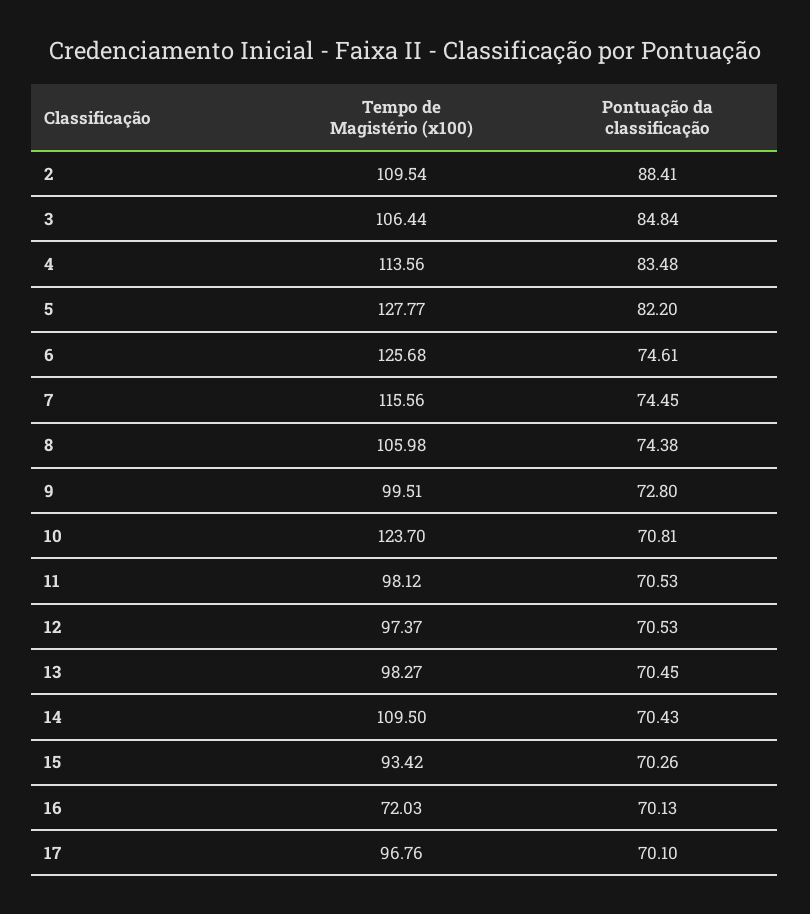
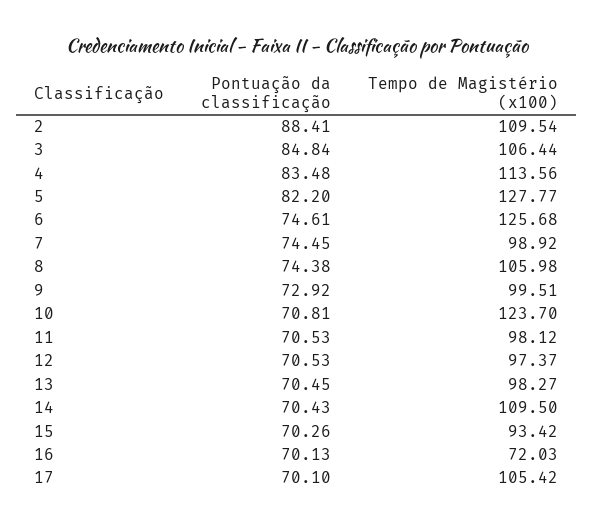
  {
    "Tempo de Magistério (x100)": {
      "2": 109.54,
      "3": 106.44,
      "4": 113.56,
      "5": 127.77,
      "6": 125.68,
-     "7": 115.56,
+     "7": 98.92,
      "8": 105.98,
      "9": 99.51,
      "10": 123.7,
      "11": 98.12,
      "12": 97.37,
      "13": 98.27,
      "14": 109.5,
      "15": 93.42,
      "16": 72.03,
-     "17": 96.76
+     "17": 105.42
    },
    "Pontuação da classificação": {
      "2": 88.41,
      "3": 84.84,
      "4": 83.48,
      "5": 82.2,
      "6": 74.61,
      "7": 74.45,
      "8": 74.38,
-     "9": 72.8,
+     "9": 72.92,
      "10": 70.81,
      "11": 70.53,
      "12": 70.53,
      "13": 70.45,
      "14": 70.43,
      "15": 70.26,
      "16": 70.13,
      "17": 70.1
    }
  }

